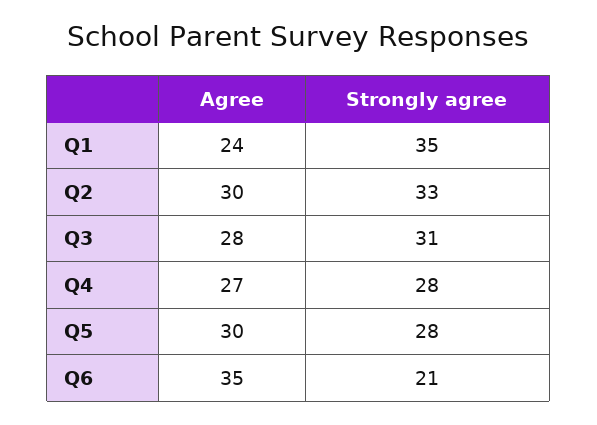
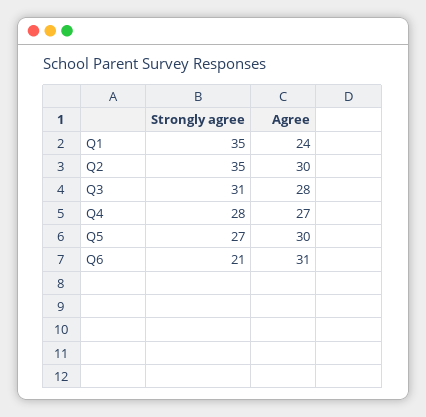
  {
    "Agree": {
      "Q1": 24,
      "Q2": 30,
      "Q3": 28,
      "Q4": 27,
      "Q5": 30,
-     "Q6": 35
+     "Q6": 31
    },
    "Strongly agree": {
      "Q1": 35,
-     "Q2": 33,
+     "Q2": 35,
      "Q3": 31,
      "Q4": 28,
-     "Q5": 28,
+     "Q5": 27,
      "Q6": 21
    }
  }

